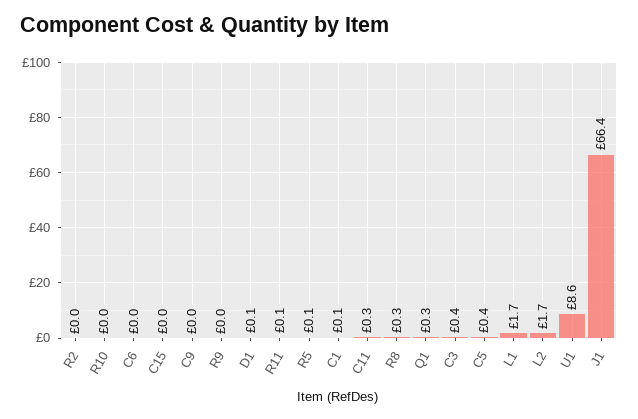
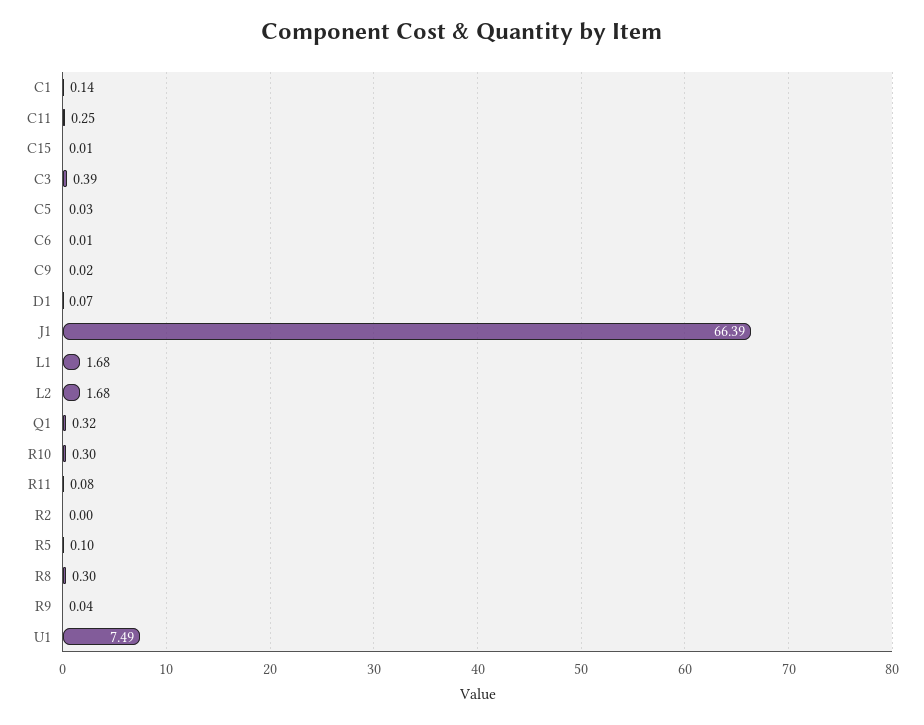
  {
    "R2": 0,
-   "R10": 0,
+   "R10": 0.3,
    "C6": 0.01,
    "C15": 0.01,
    "C9": 0.02,
    "R9": 0.04,
    "D1": 0.07,
    "R11": 0.08,
    "R5": 0.1,
    "C1": 0.14,
    "C11": 0.25,
    "R8": 0.3,
    "Q1": 0.32,
    "C3": 0.39,
-   "C5": 0.4,
+   "C5": 0.03,
    "L1": 1.68,
    "L2": 1.68,
-   "U1": 8.6,
+   "U1": 7.49,
    "J1": 66.39
  }

